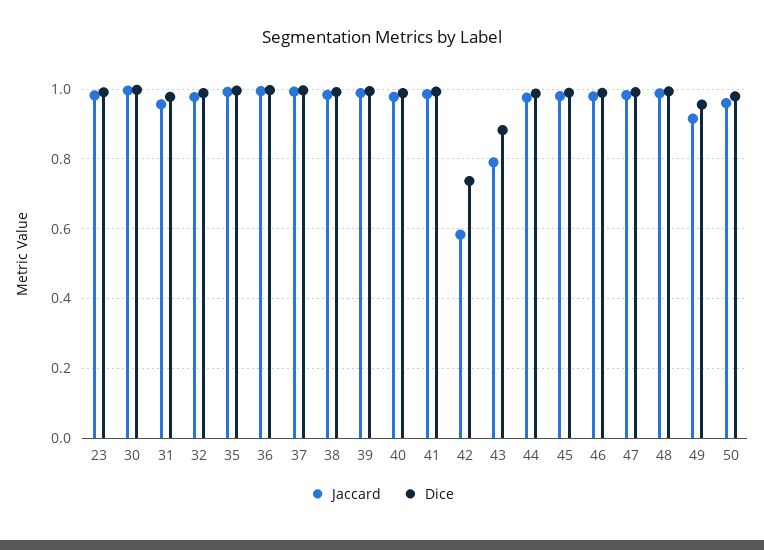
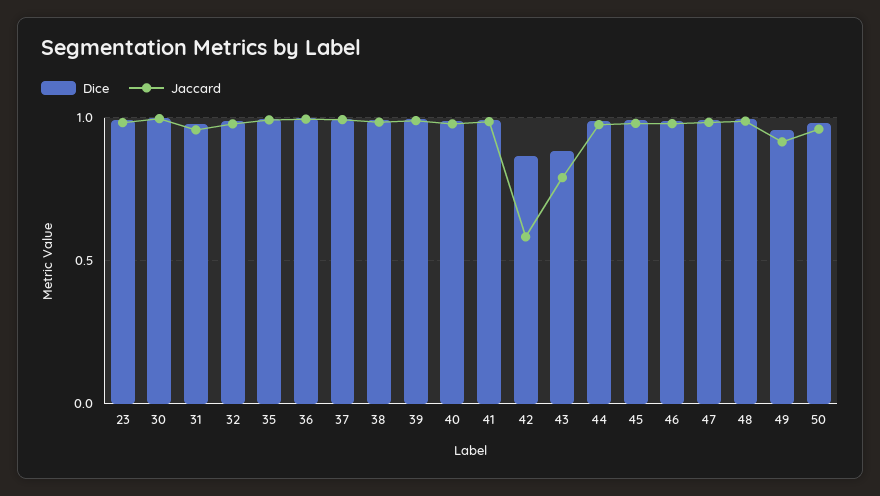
  {
    "Jaccard": {
      "23": 0.98,
      "30": 1,
      "31": 0.96,
      "32": 0.98,
      "35": 1,
      "36": 1,
      "37": 1,
      "38": 0.98,
      "39": 0.98,
      "40": 0.98,
      "41": 0.98,
      "42": 0.58,
      "43": 0.8,
      "44": 0.98,
      "45": 0.98,
      "46": 0.98,
      "47": 0.98,
      "48": 0.98,
      "49": 0.92,
      "50": 0.96
    },
    "Dice": {
      "23": 1,
      "30": 1,
      "31": 0.98,
      "32": 0.98,
      "35": 1,
      "36": 1,
      "37": 1,
      "38": 1,
      "39": 1,
      "40": 0.98,
      "41": 1,
-     "42": 0.74,
+     "42": 0.85,
      "43": 0.88,
      "44": 0.98,
      "45": 0.98,
      "46": 0.98,
      "47": 1,
      "48": 1,
      "49": 0.96,
      "50": 0.98
    }
  }

